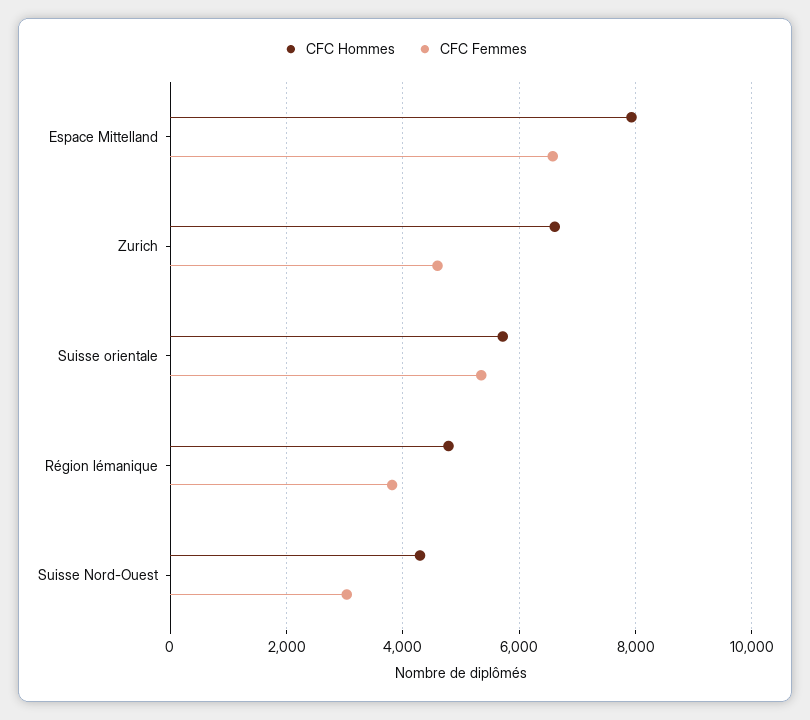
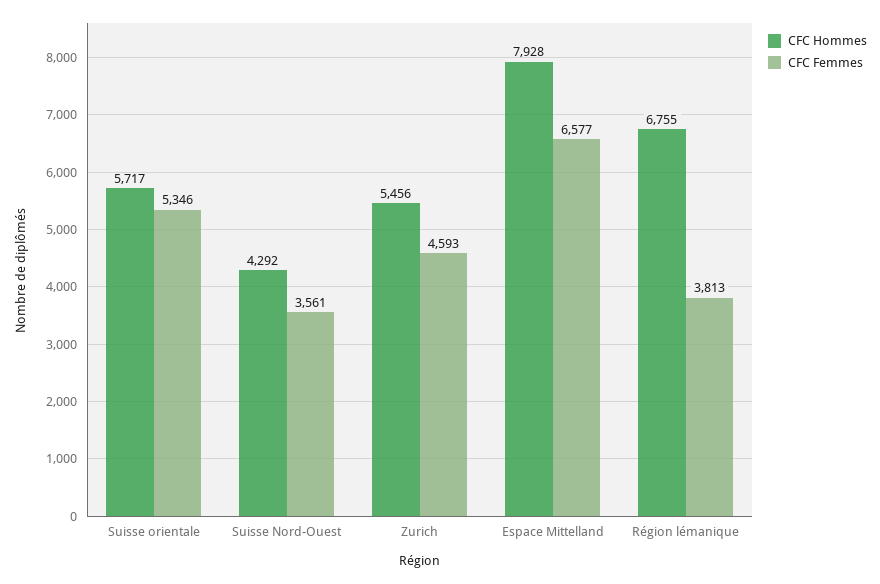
  {
    "CFC Hommes": {
      "Espace Mittelland": 7928,
-     "Zurich": 6600,
+     "Zurich": 5456,
      "Suisse orientale": 5717,
-     "Région lémanique": 4800,
+     "Région lémanique": 6755,
      "Suisse Nord-Ouest": 4292
    },
    "CFC Femmes": {
      "Espace Mittelland": 6577,
      "Zurich": 4593,
      "Suisse orientale": 5346,
      "Région lémanique": 3813,
-     "Suisse Nord-Ouest": 3000
+     "Suisse Nord-Ouest": 3561
    }
  }

